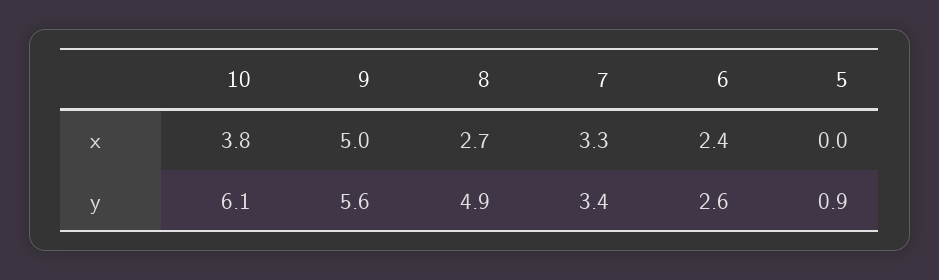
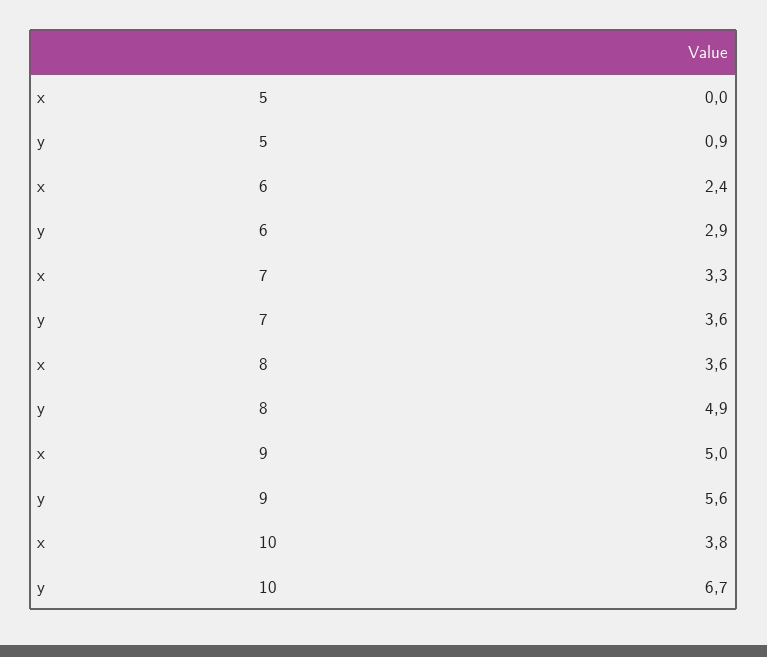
  {
    "10": {
      "x": 3.8,
-     "y": 6.1
+     "y": 6.7
    },
    "9": {
      "x": 5,
      "y": 5.6
    },
    "8": {
-     "x": 2.7,
+     "x": 3.6,
      "y": 4.9
    },
    "7": {
      "x": 3.3,
-     "y": 3.4
+     "y": 3.6
    },
    "6": {
      "x": 2.4,
-     "y": 2.6
+     "y": 2.9
    },
    "5": {
      "x": 0,
      "y": 0.9
    }
  }

